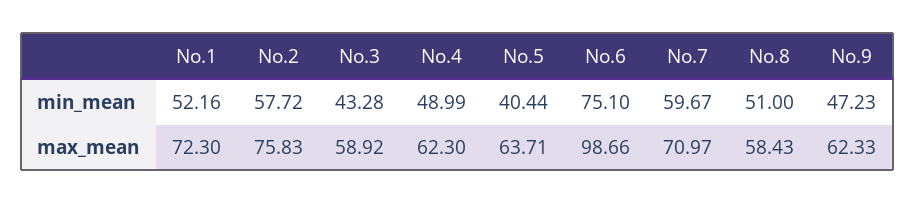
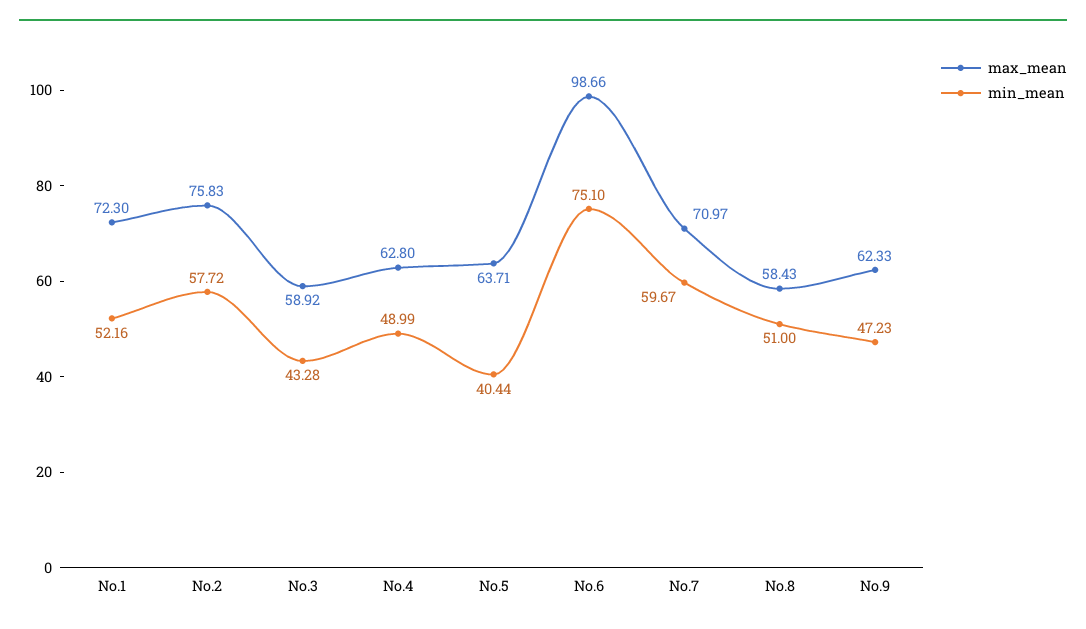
  {
    "min_mean": {
      "No.1": 52.16,
      "No.2": 57.72,
      "No.3": 43.28,
      "No.4": 48.99,
      "No.5": 40.44,
      "No.6": 75.1,
      "No.7": 59.67,
      "No.8": 51,
      "No.9": 47.23
    },
    "max_mean": {
      "No.1": 72.3,
      "No.2": 75.83,
      "No.3": 58.92,
-     "No.4": 62.3,
+     "No.4": 62.8,
      "No.5": 63.71,
      "No.6": 98.66,
      "No.7": 70.97,
      "No.8": 58.43,
      "No.9": 62.33
    }
  }

